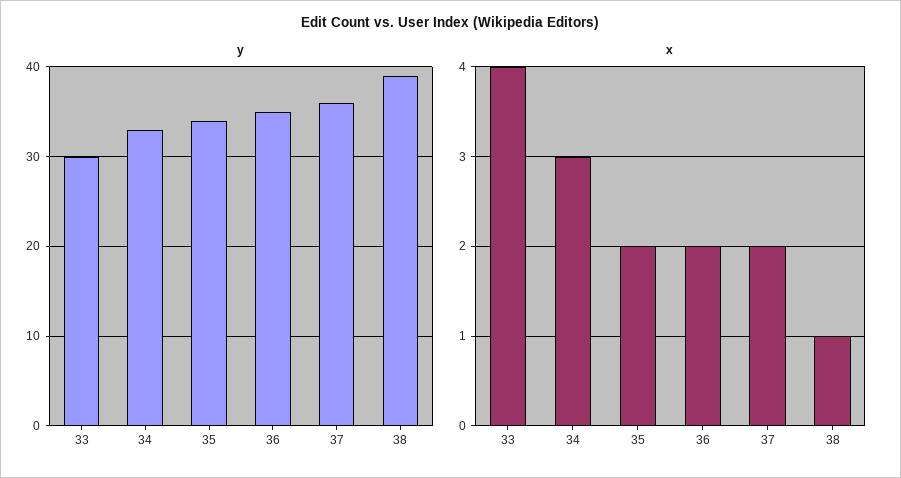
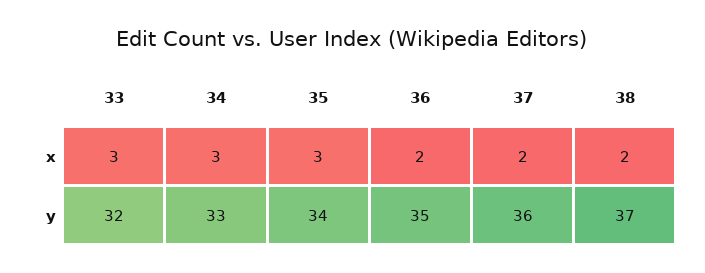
  {
    "y": {
-     "33": 30,
+     "33": 32,
      "34": 33,
      "35": 34,
      "36": 35,
      "37": 36,
-     "38": 39
+     "38": 37
    },
    "x": {
-     "33": 4,
+     "33": 3,
      "34": 3,
-     "35": 2,
+     "35": 3,
      "36": 2,
      "37": 2,
-     "38": 1
+     "38": 2
    }
  }

